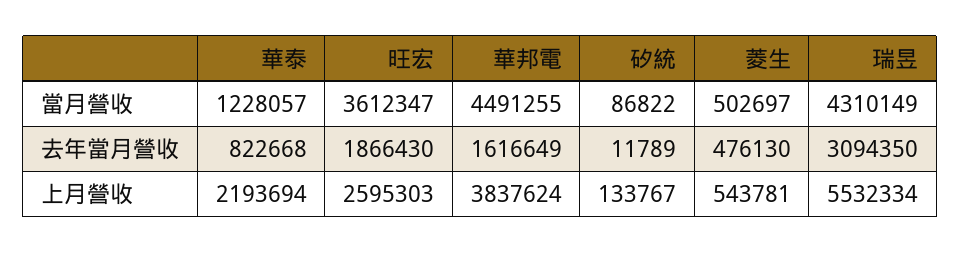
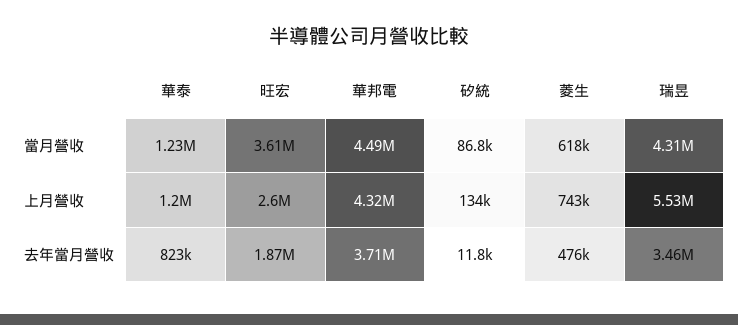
  {
    "華泰": {
      "當月營收": 1228057,
      "去年當月營收": 822668,
-     "上月營收": 2193694
+     "上月營收": 1200000
    },
    "旺宏": {
      "當月營收": 3612347,
      "去年當月營收": 1866430,
      "上月營收": 2595303
    },
    "華邦電": {
      "當月營收": 4491255,
-     "去年當月營收": 1616649,
+     "去年當月營收": 3710000,
-     "上月營收": 3837624
+     "上月營收": 4320000
    },
    "矽統": {
      "當月營收": 86822,
      "去年當月營收": 11789,
      "上月營收": 133767
    },
    "菱生": {
-     "當月營收": 502697,
+     "當月營收": 618000,
      "去年當月營收": 476130,
-     "上月營收": 543781
+     "上月營收": 743000
    },
    "瑞昱": {
      "當月營收": 4310149,
-     "去年當月營收": 3094350,
+     "去年當月營收": 3460000,
      "上月營收": 5532334
    }
  }

